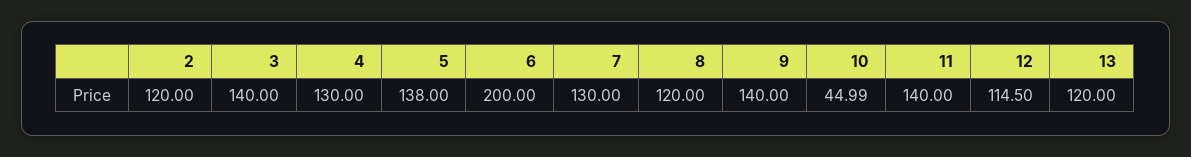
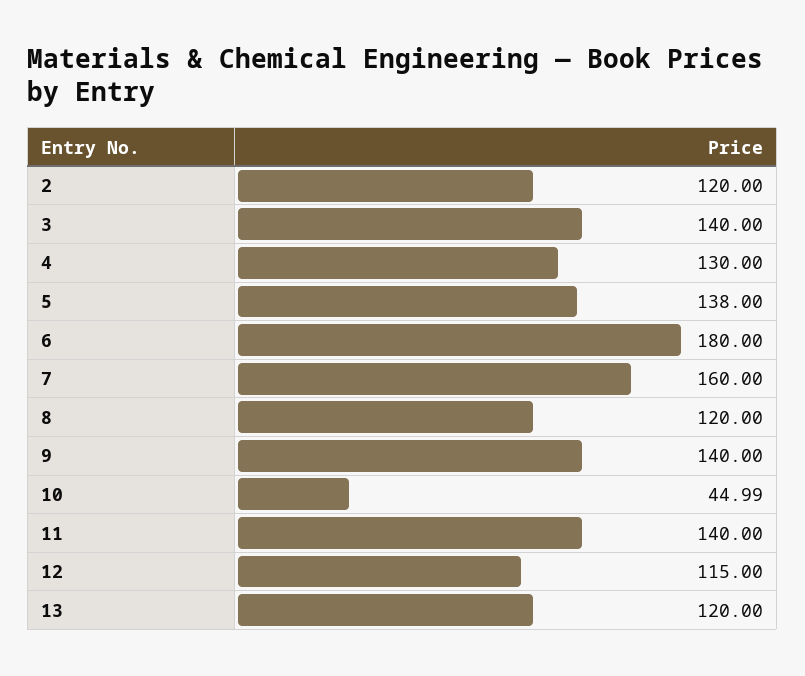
  {
    "2": 120,
    "3": 140,
    "4": 130,
    "5": 138,
-   "6": 200,
+   "6": 180,
-   "7": 130,
+   "7": 160,
    "8": 120,
    "9": 140,
    "10": 44.99,
    "11": 140,
-   "12": 114.5,
+   "12": 115,
    "13": 120
  }

